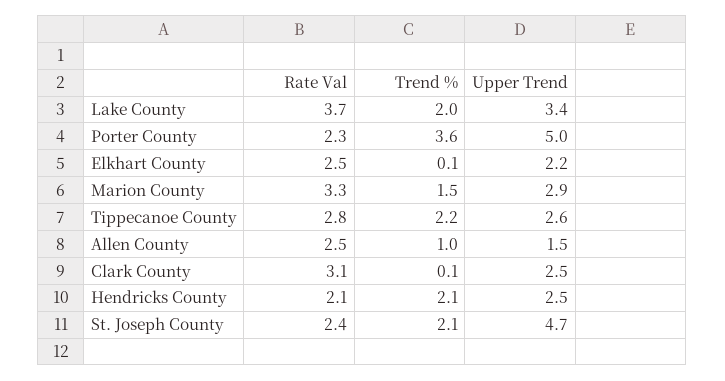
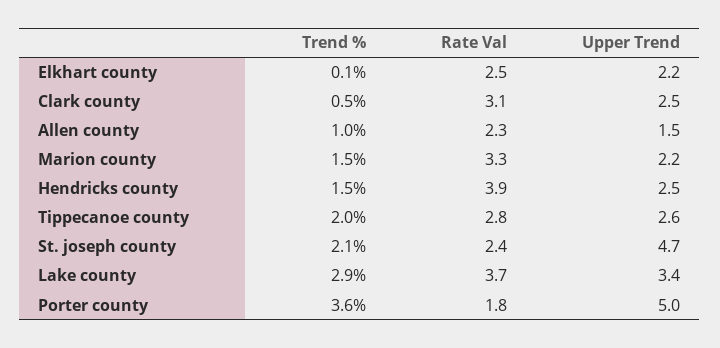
  {
    "Rate Val": {
      "Lake County": 3.7,
-     "Porter County": 2.3,
+     "Porter County": 1.8,
      "Elkhart County": 2.5,
      "Marion County": 3.3,
      "Tippecanoe County": 2.8,
-     "Allen County": 2.5,
+     "Allen County": 2.3,
      "Clark County": 3.1,
-     "Hendricks County": 2.1,
+     "Hendricks County": 3.9,
      "St. Joseph County": 2.4
    },
    "Trend %": {
-     "Lake County": 2,
+     "Lake County": 2.9,
      "Porter County": 3.6,
      "Elkhart County": 0.1,
      "Marion County": 1.5,
-     "Tippecanoe County": 2.2,
+     "Tippecanoe County": 2,
      "Allen County": 1,
-     "Clark County": 0.1,
+     "Clark County": 0.5,
-     "Hendricks County": 2.1,
+     "Hendricks County": 1.5,
      "St. Joseph County": 2.1
    },
    "Upper Trend": {
      "Lake County": 3.4,
      "Porter County": 5,
      "Elkhart County": 2.2,
-     "Marion County": 2.9,
+     "Marion County": 2.2,
      "Tippecanoe County": 2.6,
      "Allen County": 1.5,
      "Clark County": 2.5,
      "Hendricks County": 2.5,
      "St. Joseph County": 4.7
    }
  }

